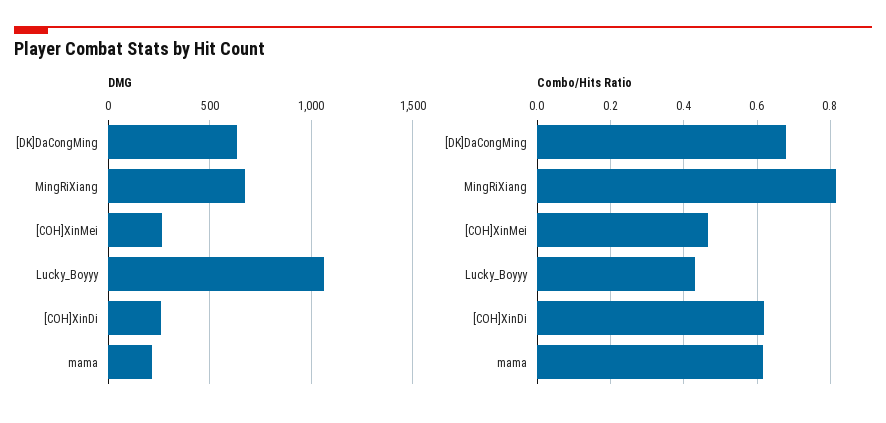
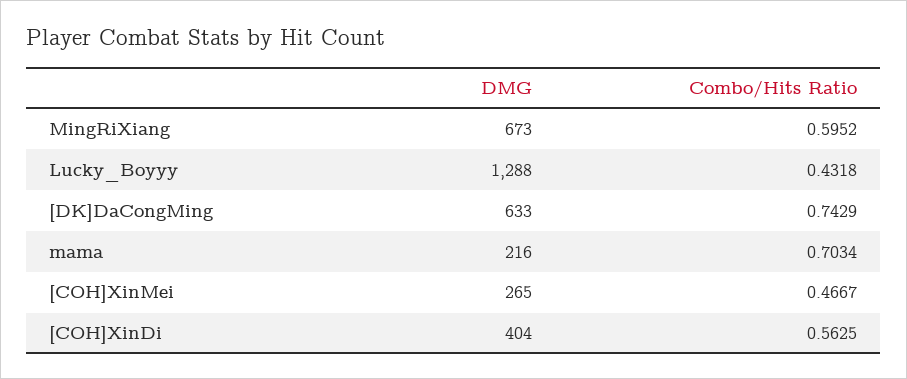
  {
    "DMG": {
      "[DK]DaCongMing": 633,
      "MingRiXiang": 673,
      "[COH]XinMei": 265,
-     "Lucky_Boyyy": 1050,
+     "Lucky_Boyyy": 1288,
-     "[COH]XinDi": 250,
+     "[COH]XinDi": 404,
      "mama": 216
    },
    "Combo/Hits Ratio": {
-     "[DK]DaCongMing": 0.68,
+     "[DK]DaCongMing": 0.7429,
-     "MingRiXiang": 0.82,
+     "MingRiXiang": 0.5952,
      "[COH]XinMei": 0.4667,
      "Lucky_Boyyy": 0.4318,
-     "[COH]XinDi": 0.62,
+     "[COH]XinDi": 0.5625,
-     "mama": 0.62
+     "mama": 0.7034
    }
  }

